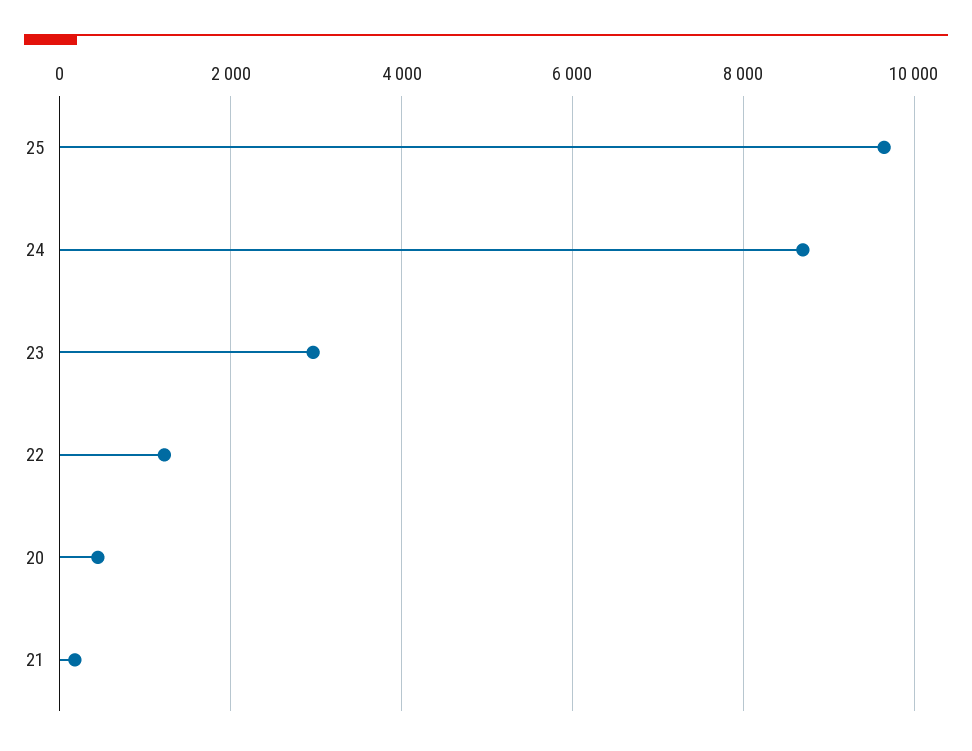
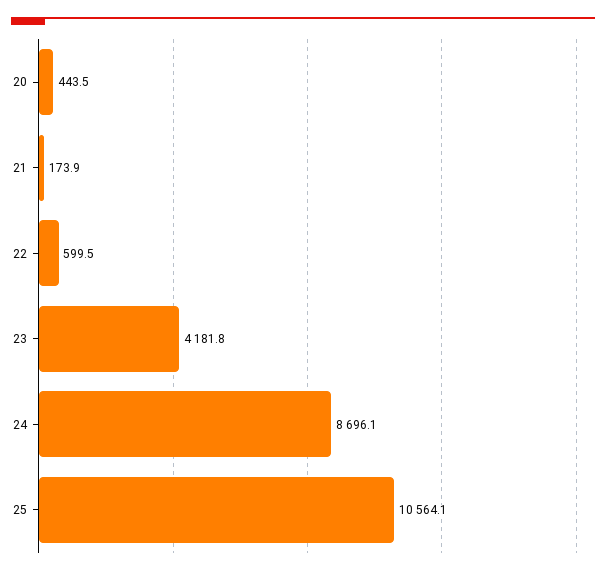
  {
-   "25": 9600,
+   "25": 10564.1,
    "24": 8696.1,
-   "23": 3000,
+   "23": 4181.8,
-   "22": 1200,
+   "22": 599.5,
    "20": 443.5,
    "21": 173.9
  }

